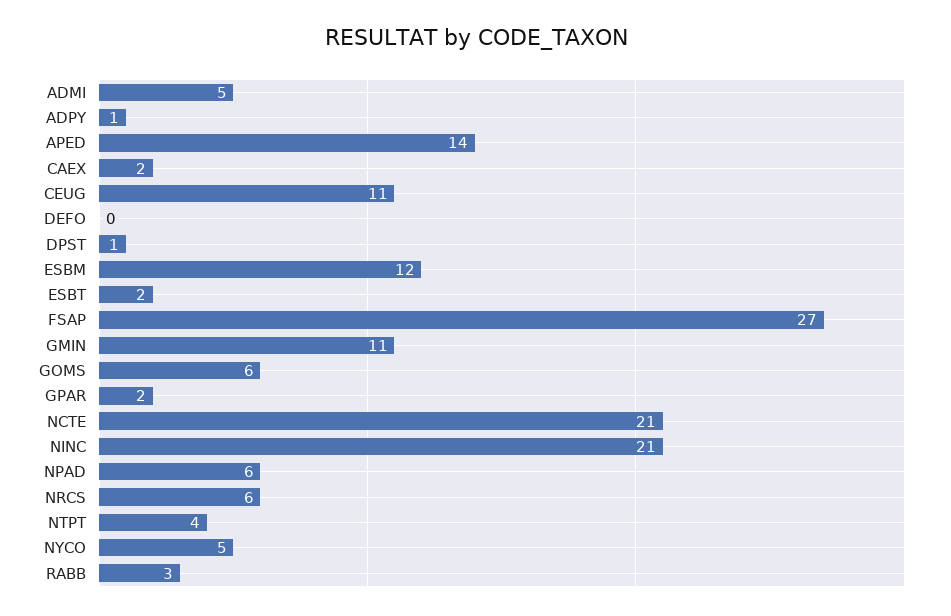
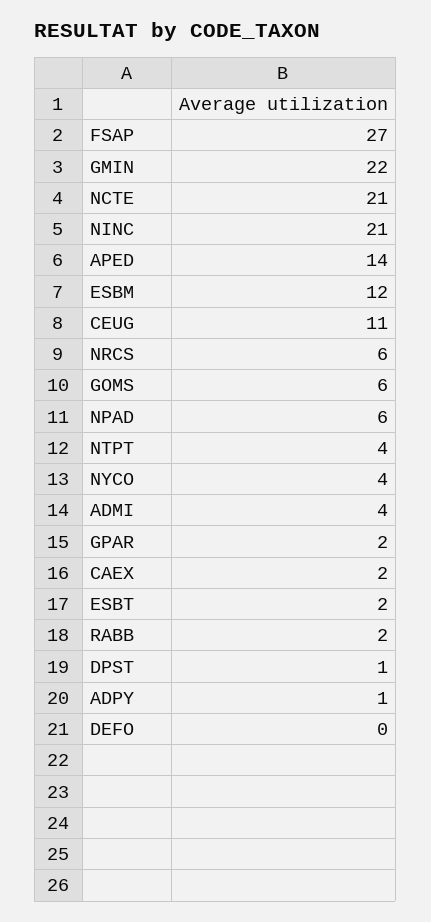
  {
-   "ADMI": 5,
+   "ADMI": 4,
    "ADPY": 1,
    "APED": 14,
    "CAEX": 2,
    "CEUG": 11,
    "DEFO": 0,
    "DPST": 1,
    "ESBM": 12,
    "ESBT": 2,
    "FSAP": 27,
-   "GMIN": 11,
+   "GMIN": 22,
    "GOMS": 6,
    "GPAR": 2,
    "NCTE": 21,
    "NINC": 21,
    "NPAD": 6,
    "NRCS": 6,
    "NTPT": 4,
-   "NYCO": 5,
+   "NYCO": 4,
-   "RABB": 3
+   "RABB": 2
  }

